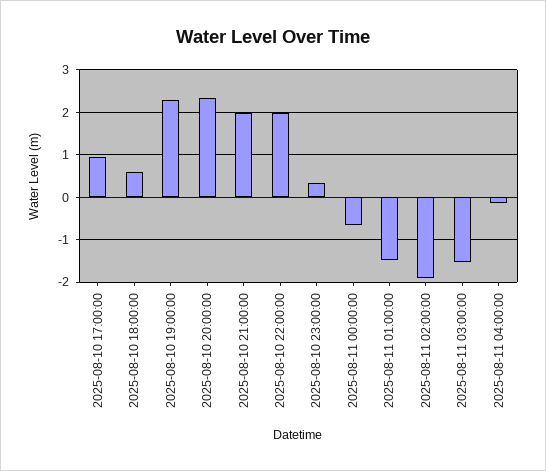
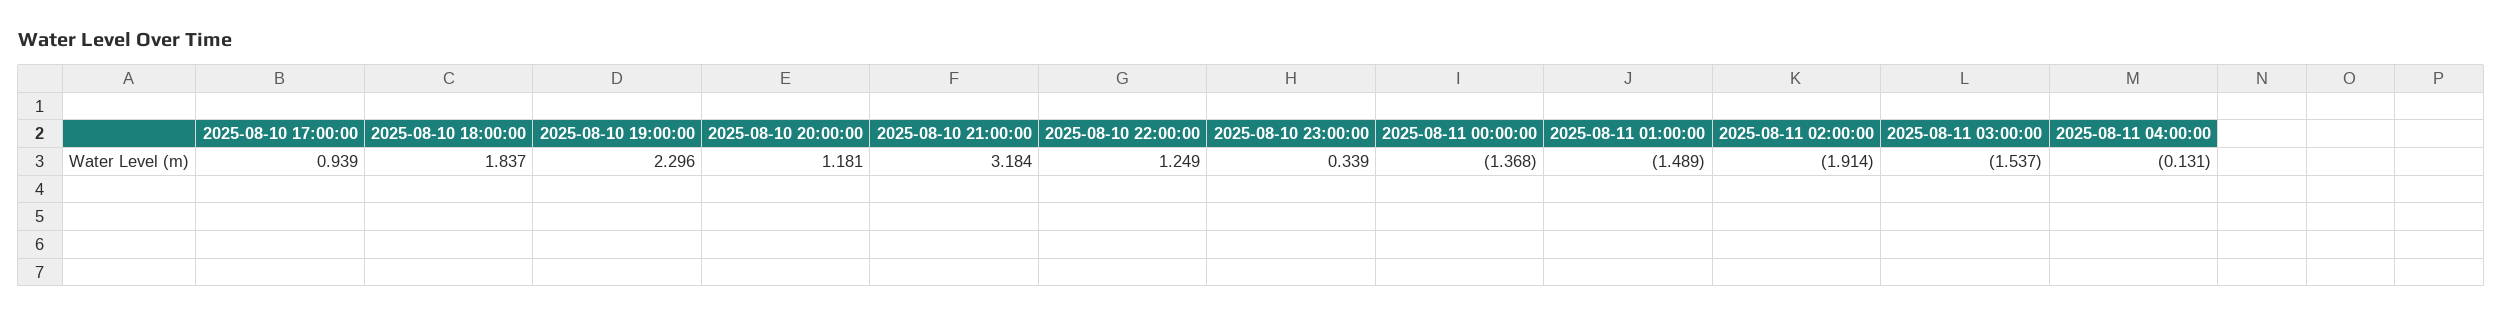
  {
    "2025-08-10 17:00:00": 0.939,
-   "2025-08-10 18:00:00": 0.6,
+   "2025-08-10 18:00:00": 1.837,
    "2025-08-10 19:00:00": 2.296,
-   "2025-08-10 20:00:00": 2.4,
+   "2025-08-10 20:00:00": 1.181,
-   "2025-08-10 21:00:00": 2,
+   "2025-08-10 21:00:00": 3.184,
-   "2025-08-10 22:00:00": 2,
+   "2025-08-10 22:00:00": 1.249,
    "2025-08-10 23:00:00": 0.339,
-   "2025-08-11 00:00:00": -0.6,
+   "2025-08-11 00:00:00": -1.368,
    "2025-08-11 01:00:00": -1.489,
    "2025-08-11 02:00:00": -1.914,
    "2025-08-11 03:00:00": -1.537,
    "2025-08-11 04:00:00": -0.131
  }

